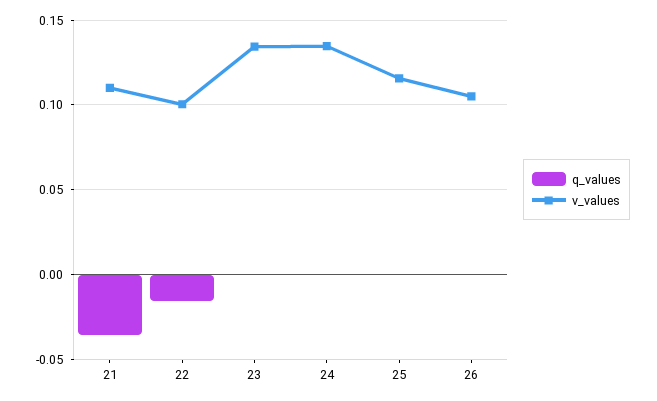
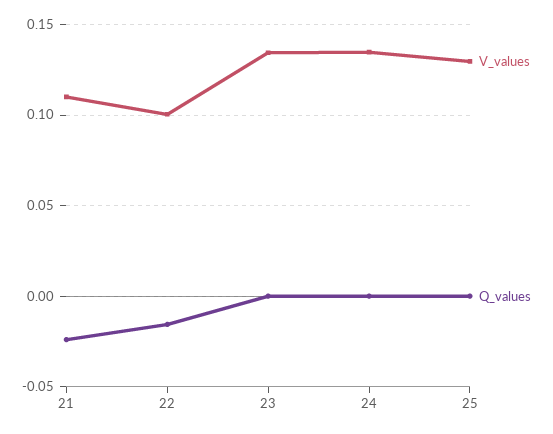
  {
    "q_values": {
-     "21": -0.035,
+     "21": -0.025,
      "22": -0.015,
      "23": 0,
      "24": 0,
-     "25": 0,
+     "25": 0
-     "26": 0
    },
    "v_values": {
      "21": 0.11,
      "22": 0.1,
      "23": 0.135,
      "24": 0.135,
-     "25": 0.115,
+     "25": 0.13
-     "26": 0.105
    }
  }

